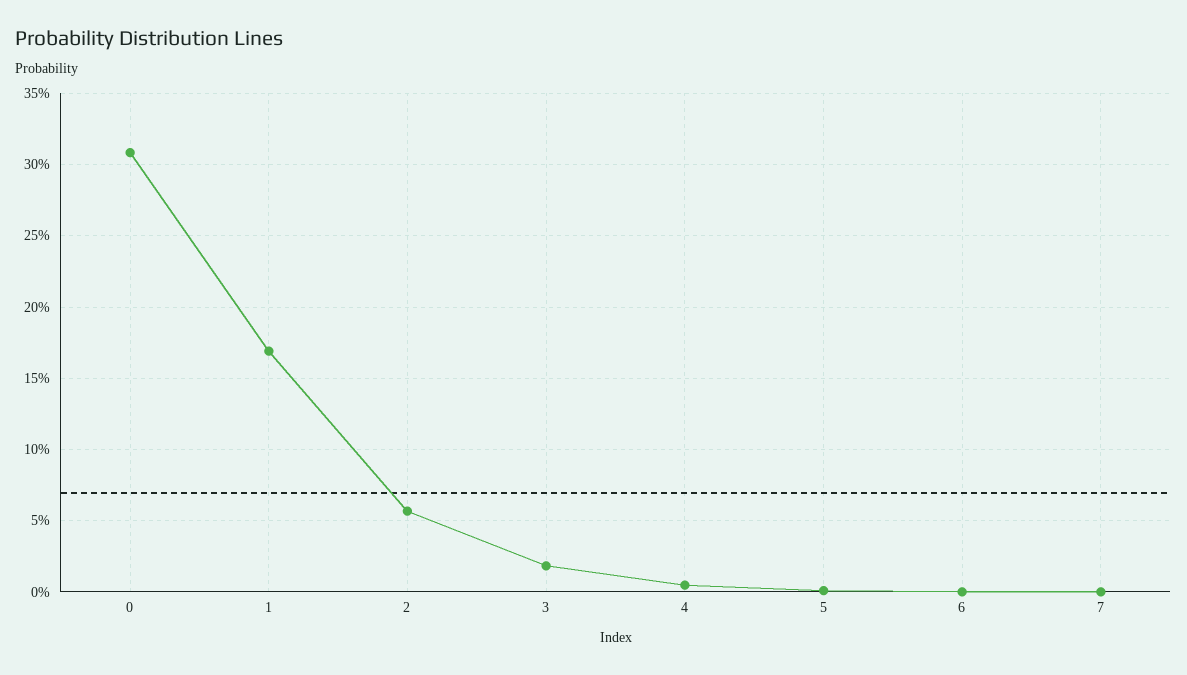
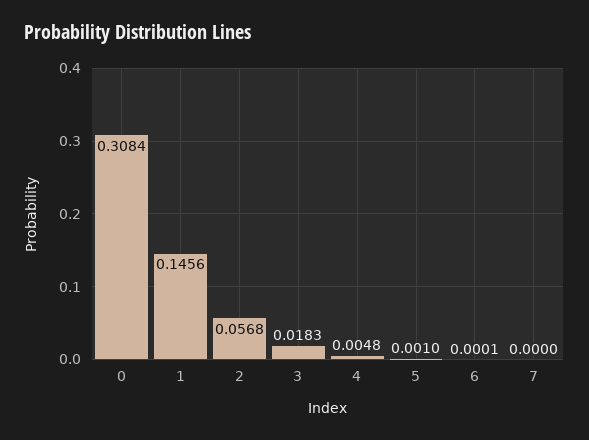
  {
    "0": 0.3084,
-   "1": 0.17,
+   "1": 0.1456,
    "2": 0.0568,
    "3": 0.0183,
    "4": 0.0048,
    "5": 0.001,
    "6": 0.0001,
    "7": 0
  }

